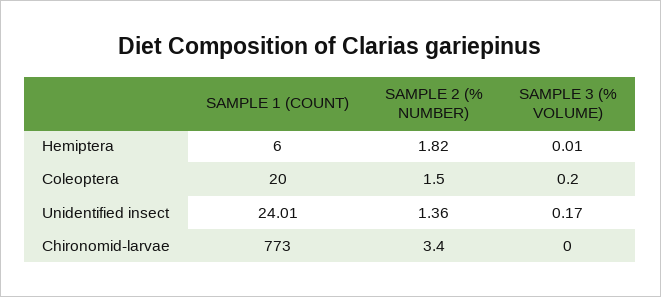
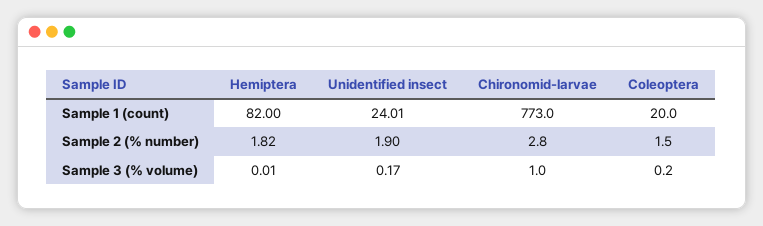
  {
    "SAMPLE 1 (COUNT)": {
-     "Hemiptera": 6,
+     "Hemiptera": 82,
      "Coleoptera": 20,
      "Unidentified insect": 24.01,
      "Chironomid-larvae": 773
    },
    "SAMPLE 2 (% NUMBER)": {
      "Hemiptera": 1.82,
      "Coleoptera": 1.5,
-     "Unidentified insect": 1.36,
+     "Unidentified insect": 1.9,
-     "Chironomid-larvae": 3.4
+     "Chironomid-larvae": 2.8
    },
    "SAMPLE 3 (% VOLUME)": {
      "Hemiptera": 0.01,
      "Coleoptera": 0.2,
      "Unidentified insect": 0.17,
-     "Chironomid-larvae": 0
+     "Chironomid-larvae": 1
    }
  }

